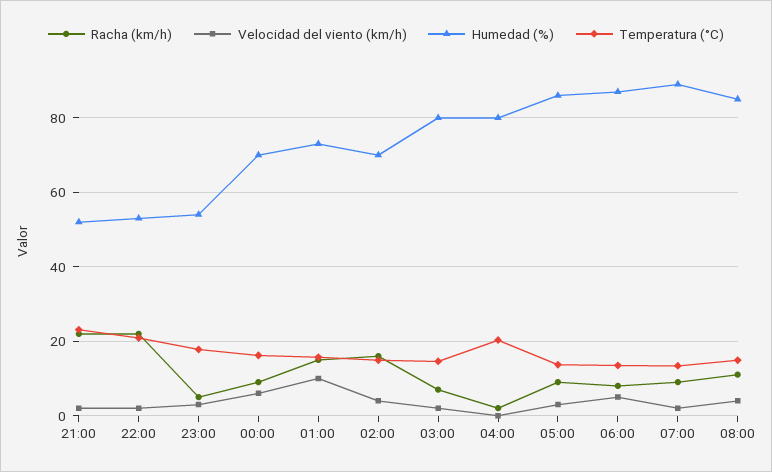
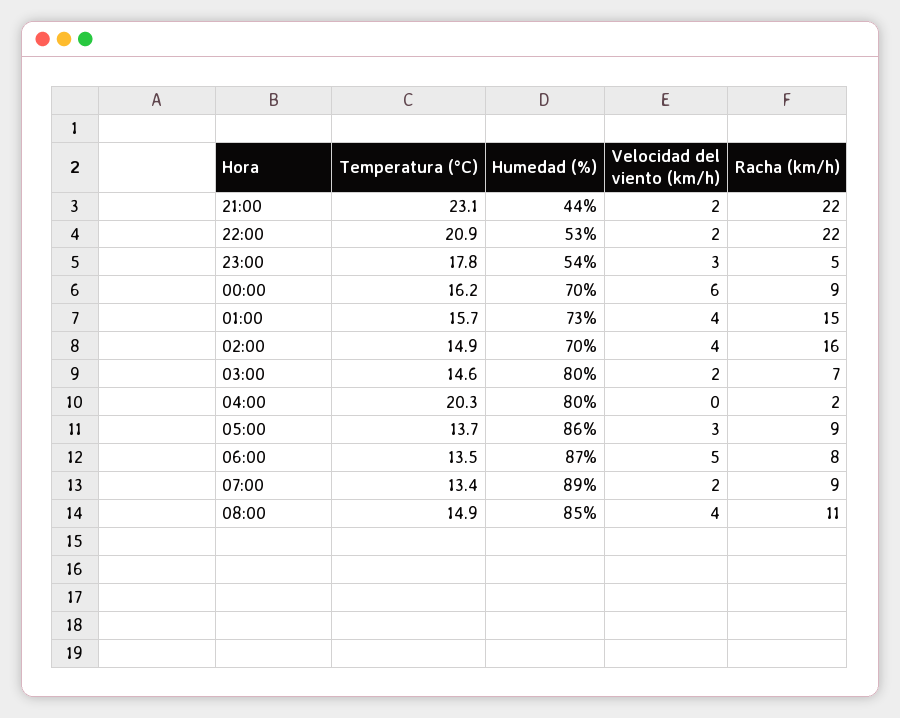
  {
    "Racha (km/h)": {
      "21:00": 22,
      "22:00": 22,
      "23:00": 5,
      "00:00": 9,
      "01:00": 15,
      "02:00": 16,
      "03:00": 7,
      "04:00": 2,
      "05:00": 9,
      "06:00": 8,
      "07:00": 9,
      "08:00": 11
    },
    "Velocidad del viento (km/h)": {
      "21:00": 2,
      "22:00": 2,
      "23:00": 3,
      "00:00": 6,
-     "01:00": 10,
+     "01:00": 4,
      "02:00": 4,
      "03:00": 2,
      "04:00": 0,
      "05:00": 3,
      "06:00": 5,
      "07:00": 2,
      "08:00": 4
    },
    "Humedad (%)": {
-     "21:00": 52,
+     "21:00": 44,
      "22:00": 53,
      "23:00": 54,
      "00:00": 70,
      "01:00": 73,
      "02:00": 70,
      "03:00": 80,
      "04:00": 80,
      "05:00": 86,
      "06:00": 87,
      "07:00": 89,
      "08:00": 85
    },
    "Temperatura (°C)": {
      "21:00": 23.1,
      "22:00": 20.9,
      "23:00": 17.8,
      "00:00": 16.2,
      "01:00": 15.7,
      "02:00": 14.9,
      "03:00": 14.6,
      "04:00": 20.3,
      "05:00": 13.7,
      "06:00": 13.5,
      "07:00": 13.4,
      "08:00": 14.9
    }
  }

